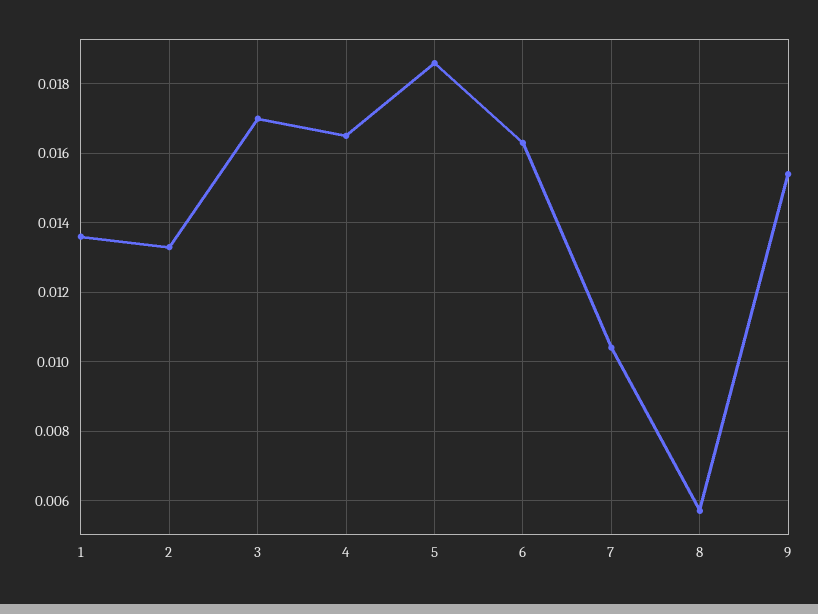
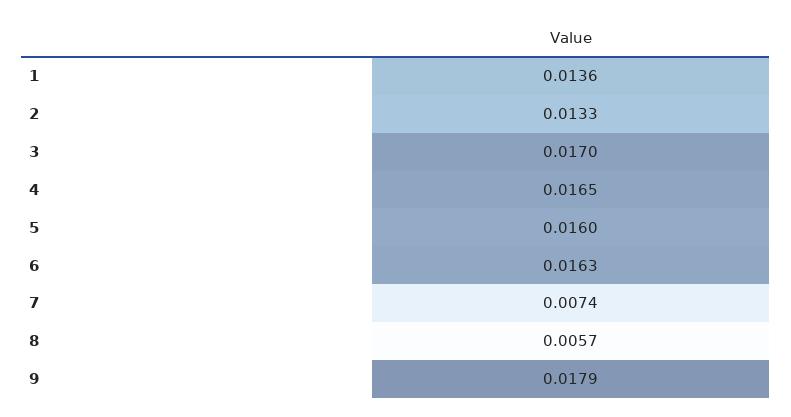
  {
    "1": 0.0136,
    "2": 0.0133,
    "3": 0.017,
    "4": 0.0165,
-   "5": 0.0185,
+   "5": 0.016,
    "6": 0.0163,
-   "7": 0.0105,
+   "7": 0.0074,
    "8": 0.0057,
-   "9": 0.0155
+   "9": 0.0179
  }

